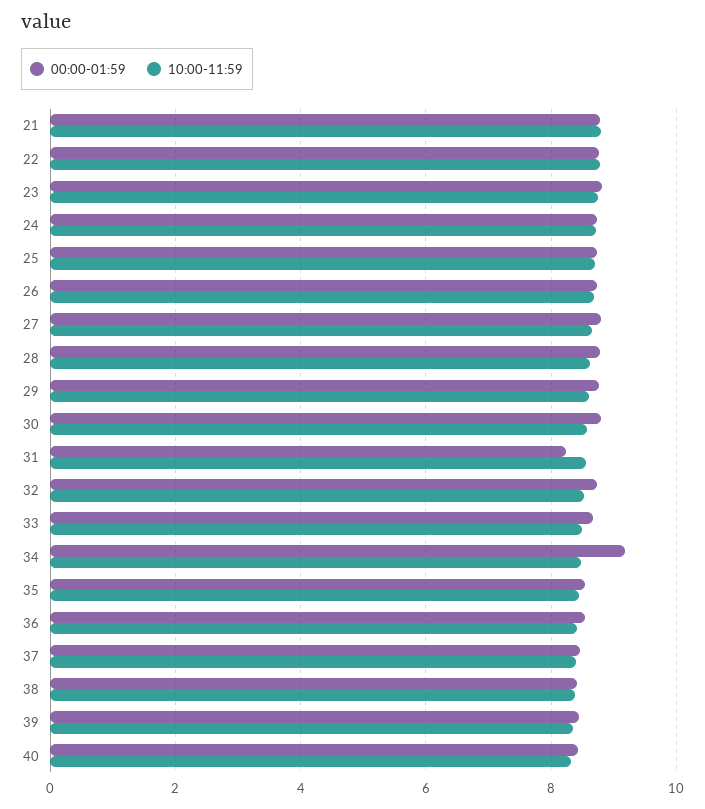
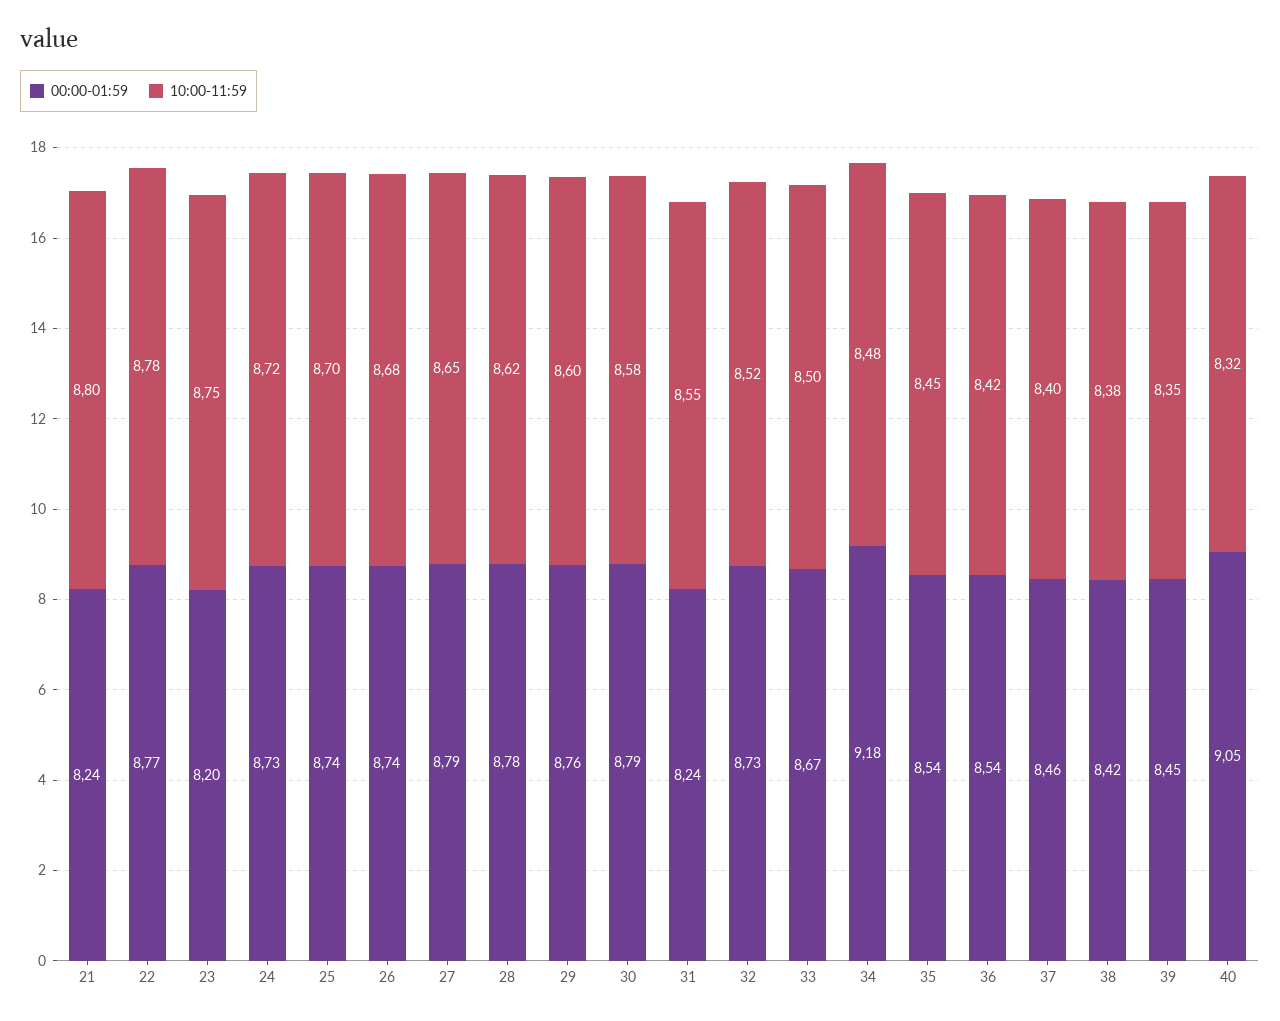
  {
    "00:00-01:59": {
-     "21": 8.8,
+     "21": 8.24,
      "22": 8.77,
-     "23": 8.8,
+     "23": 8.2,
      "24": 8.73,
      "25": 8.74,
      "26": 8.74,
      "27": 8.79,
      "28": 8.78,
      "29": 8.76,
      "30": 8.79,
      "31": 8.24,
      "32": 8.73,
      "33": 8.67,
      "34": 9.18,
      "35": 8.54,
      "36": 8.54,
      "37": 8.46,
      "38": 8.42,
      "39": 8.45,
-     "40": 8.4
+     "40": 9.05
    },
    "10:00-11:59": {
      "21": 8.8,
      "22": 8.78,
      "23": 8.75,
      "24": 8.72,
      "25": 8.7,
      "26": 8.68,
      "27": 8.65,
      "28": 8.62,
      "29": 8.6,
      "30": 8.58,
      "31": 8.55,
      "32": 8.52,
      "33": 8.5,
      "34": 8.48,
      "35": 8.45,
      "36": 8.42,
      "37": 8.4,
      "38": 8.38,
      "39": 8.35,
      "40": 8.32
    }
  }

